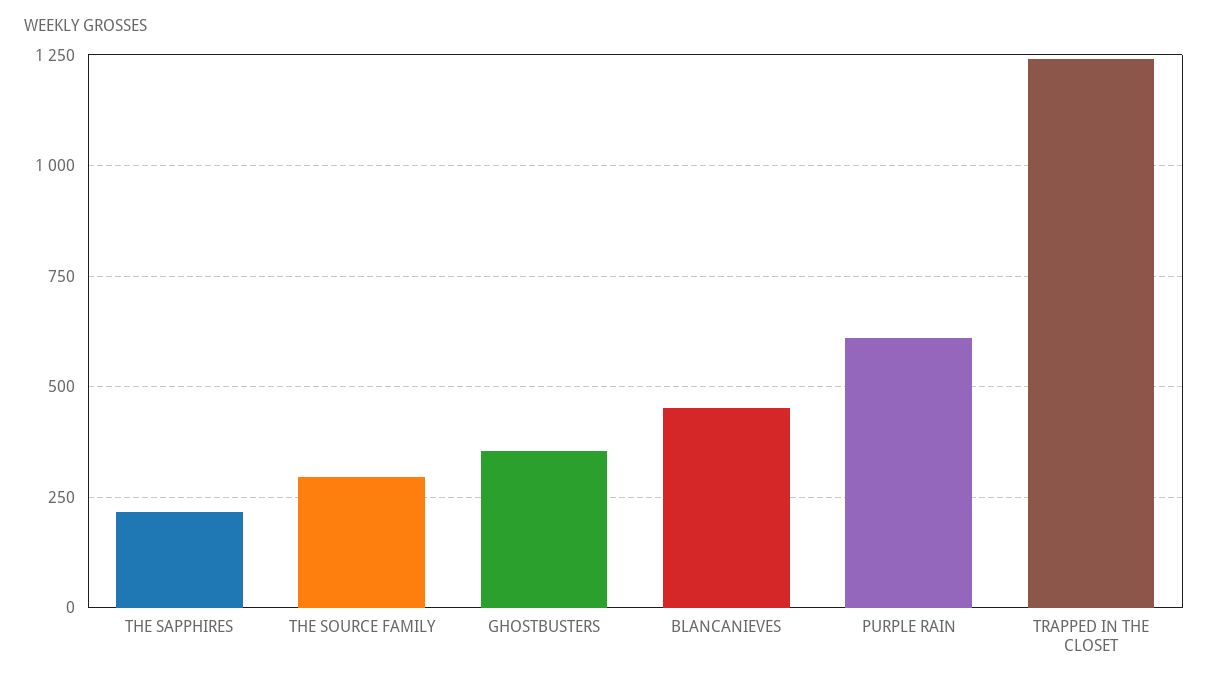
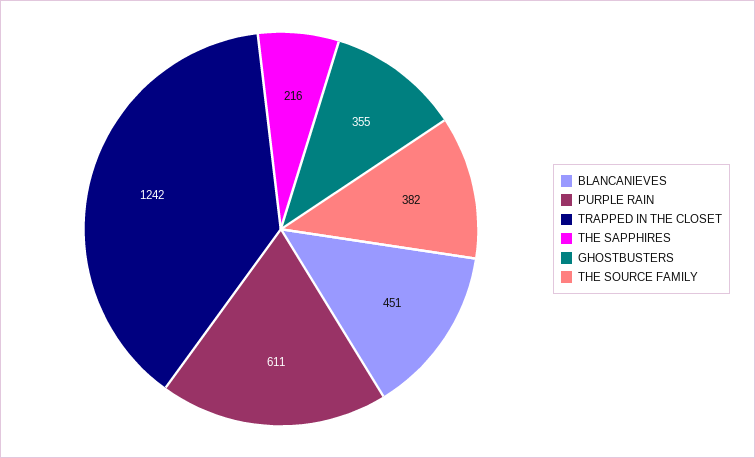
  {
    "THE SAPPHIRES": 216,
-   "THE SOURCE FAMILY": 300,
+   "THE SOURCE FAMILY": 382,
    "GHOSTBUSTERS": 355,
    "BLANCANIEVES": 451,
    "PURPLE RAIN": 611,
    "TRAPPED IN THE CLOSET": 1242
  }

